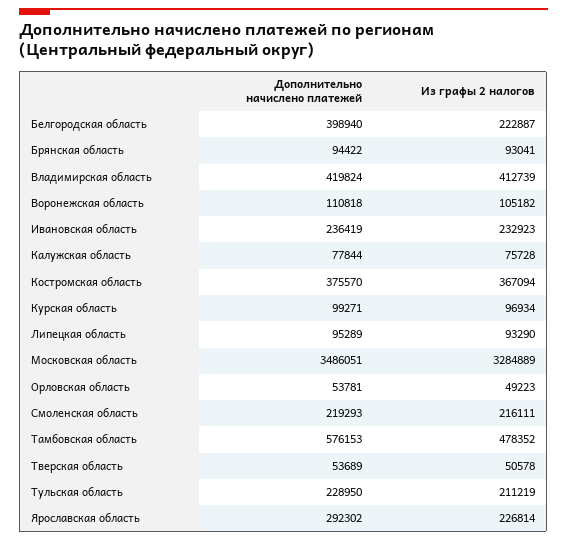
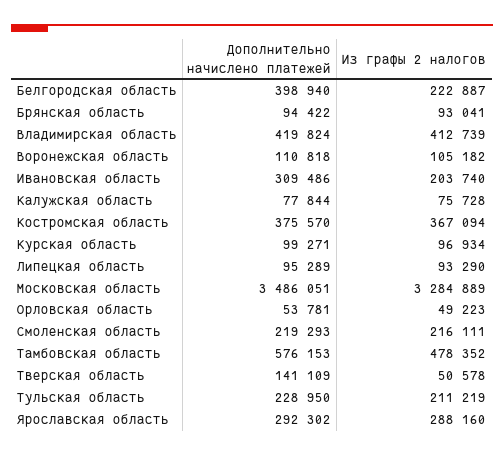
  {
    "Дополнительно начислено платежей": {
      "Белгородская область": 398940,
      "Брянская область": 94422,
      "Владимирская область": 419824,
      "Воронежская область": 110818,
-     "Ивановская область": 236419,
+     "Ивановская область": 309486,
      "Калужская область": 77844,
      "Костромская область": 375570,
      "Курская область": 99271,
      "Липецкая область": 95289,
      "Московская область": 3486051,
      "Орловская область": 53781,
      "Смоленская область": 219293,
      "Тамбовская область": 576153,
-     "Тверская область": 53689,
+     "Тверская область": 141109,
      "Тульская область": 228950,
      "Ярославская область": 292302
    },
    "Из графы 2 налогов": {
      "Белгородская область": 222887,
      "Брянская область": 93041,
      "Владимирская область": 412739,
      "Воронежская область": 105182,
-     "Ивановская область": 232923,
+     "Ивановская область": 203740,
      "Калужская область": 75728,
      "Костромская область": 367094,
      "Курская область": 96934,
      "Липецкая область": 93290,
      "Московская область": 3284889,
      "Орловская область": 49223,
      "Смоленская область": 216111,
      "Тамбовская область": 478352,
      "Тверская область": 50578,
      "Тульская область": 211219,
-     "Ярославская область": 226814
+     "Ярославская область": 288160
    }
  }

